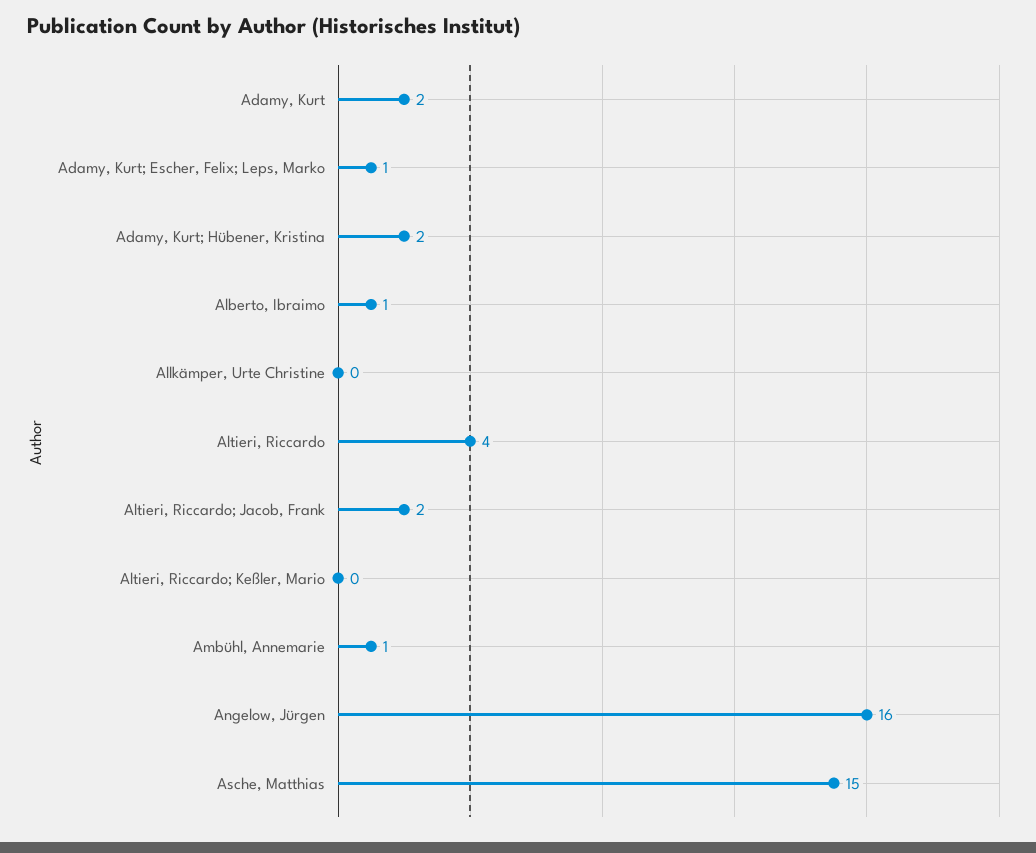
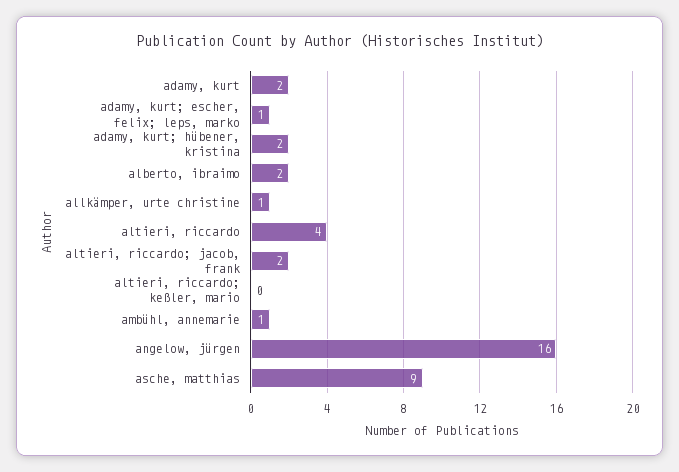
  {
    "Adamy, Kurt": 2,
    "Adamy, Kurt; Escher, Felix; Leps, Marko": 1,
    "Adamy, Kurt; Hübener, Kristina": 2,
-   "Alberto, Ibraimo": 1,
+   "Alberto, Ibraimo": 2,
-   "Allkämper, Urte Christine": 0,
+   "Allkämper, Urte Christine": 1,
    "Altieri, Riccardo": 4,
    "Altieri, Riccardo; Jacob, Frank": 2,
    "Altieri, Riccardo; Keßler, Mario": 0,
    "Ambühl, Annemarie": 1,
    "Angelow, Jürgen": 16,
-   "Asche, Matthias": 15
+   "Asche, Matthias": 9
  }

